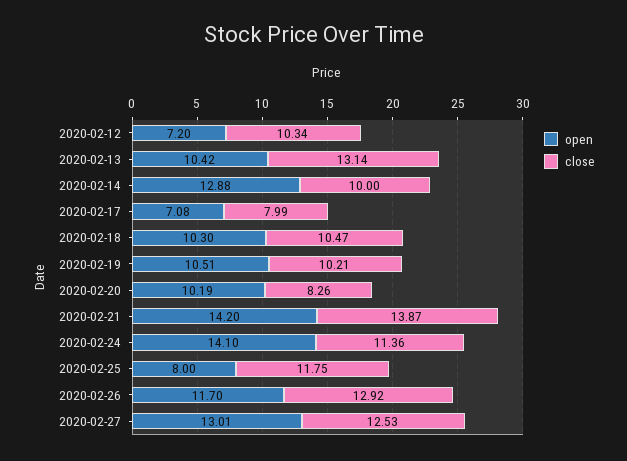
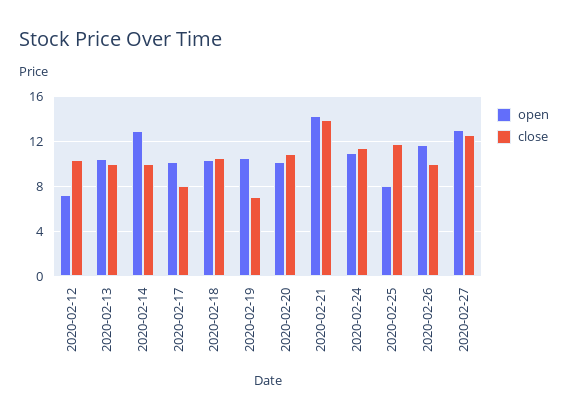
  {
    "open": {
      "2020-02-12": 7.2,
      "2020-02-13": 10.42,
      "2020-02-14": 12.88,
-     "2020-02-17": 7.08,
+     "2020-02-17": 10,
      "2020-02-18": 10.3,
      "2020-02-19": 10.51,
      "2020-02-20": 10.19,
      "2020-02-21": 14.2,
-     "2020-02-24": 14.1,
+     "2020-02-24": 11,
      "2020-02-25": 8,
      "2020-02-26": 11.7,
      "2020-02-27": 13.01
    },
    "close": {
      "2020-02-12": 10.34,
-     "2020-02-13": 13.14,
+     "2020-02-13": 10,
      "2020-02-14": 10,
      "2020-02-17": 7.99,
      "2020-02-18": 10.47,
-     "2020-02-19": 10.21,
+     "2020-02-19": 7,
-     "2020-02-20": 8.26,
+     "2020-02-20": 11,
      "2020-02-21": 13.87,
      "2020-02-24": 11.36,
      "2020-02-25": 11.75,
-     "2020-02-26": 12.92,
+     "2020-02-26": 10,
      "2020-02-27": 12.53
    }
  }

